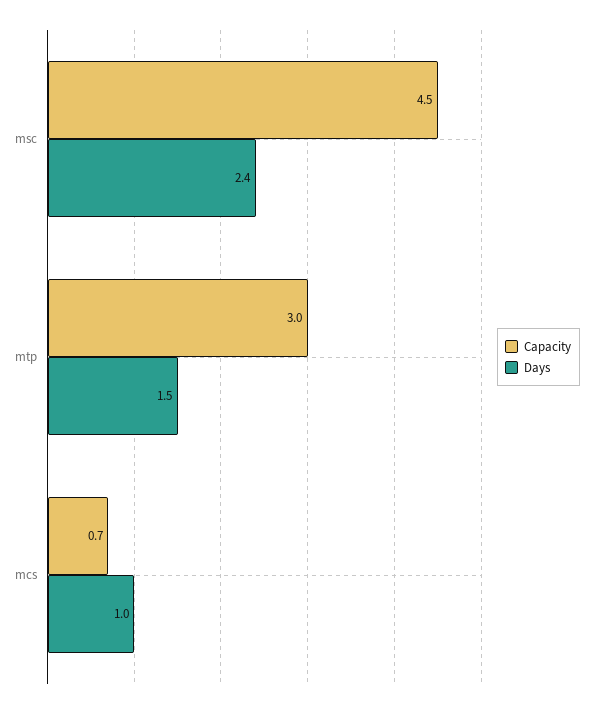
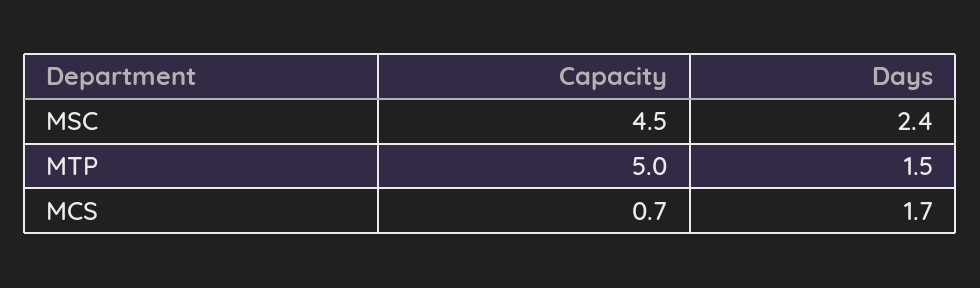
  {
    "Capacity": {
      "msc": 4.5,
-     "mtp": 3,
+     "mtp": 5,
      "mcs": 0.7
    },
    "Days": {
      "msc": 2.4,
      "mtp": 1.5,
-     "mcs": 1
+     "mcs": 1.7
    }
  }

